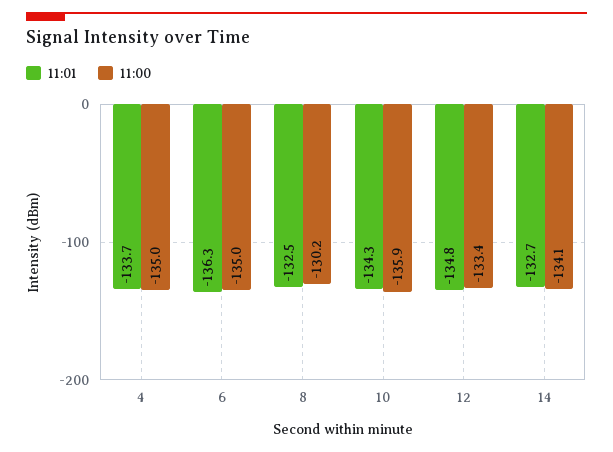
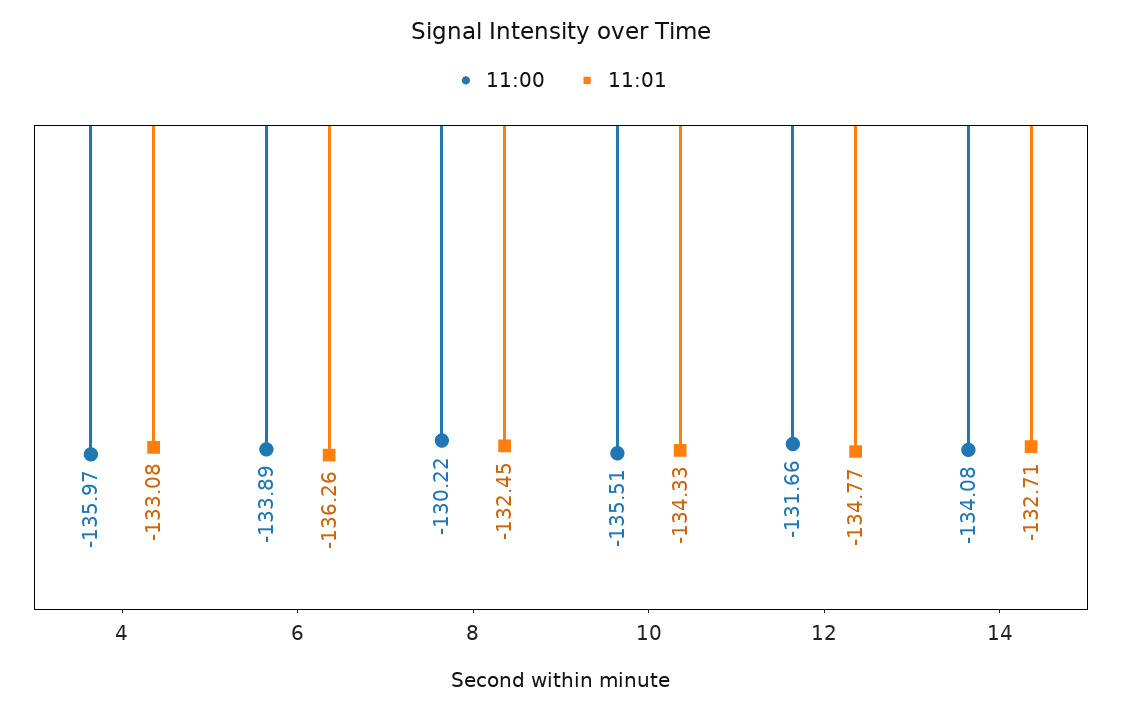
  {
    "11:01": {
-     "4": -133.7,
+     "4": -133.08,
      "6": -136.26,
      "8": -132.45,
      "10": -134.33,
      "12": -134.77,
      "14": -132.71
    },
    "11:00": {
-     "4": -135,
+     "4": -135.97,
-     "6": -135,
+     "6": -133.89,
      "8": -130.22,
-     "10": -135.9,
+     "10": -135.51,
-     "12": -133.4,
+     "12": -131.66,
      "14": -134.08
    }
  }

